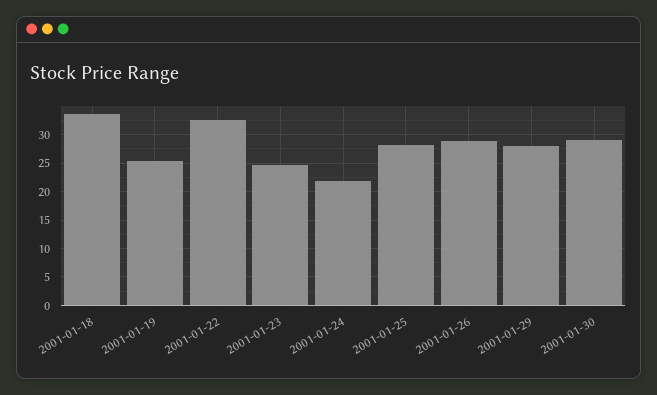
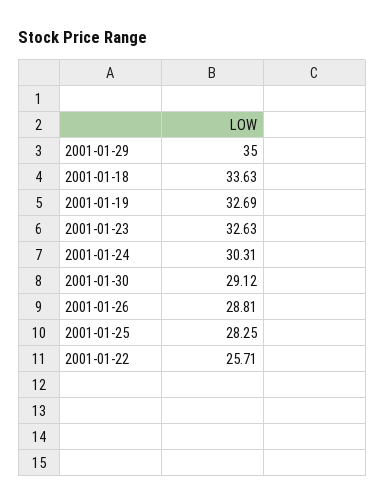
  {
    "2001-01-18": 33.63,
-   "2001-01-19": 25,
+   "2001-01-19": 32.69,
-   "2001-01-22": 32.5,
+   "2001-01-22": 25.71,
-   "2001-01-23": 25,
+   "2001-01-23": 32.63,
-   "2001-01-24": 22.5,
+   "2001-01-24": 30.31,
    "2001-01-25": 28.25,
    "2001-01-26": 28.81,
-   "2001-01-29": 27.5,
+   "2001-01-29": 35,
    "2001-01-30": 29.12
  }

